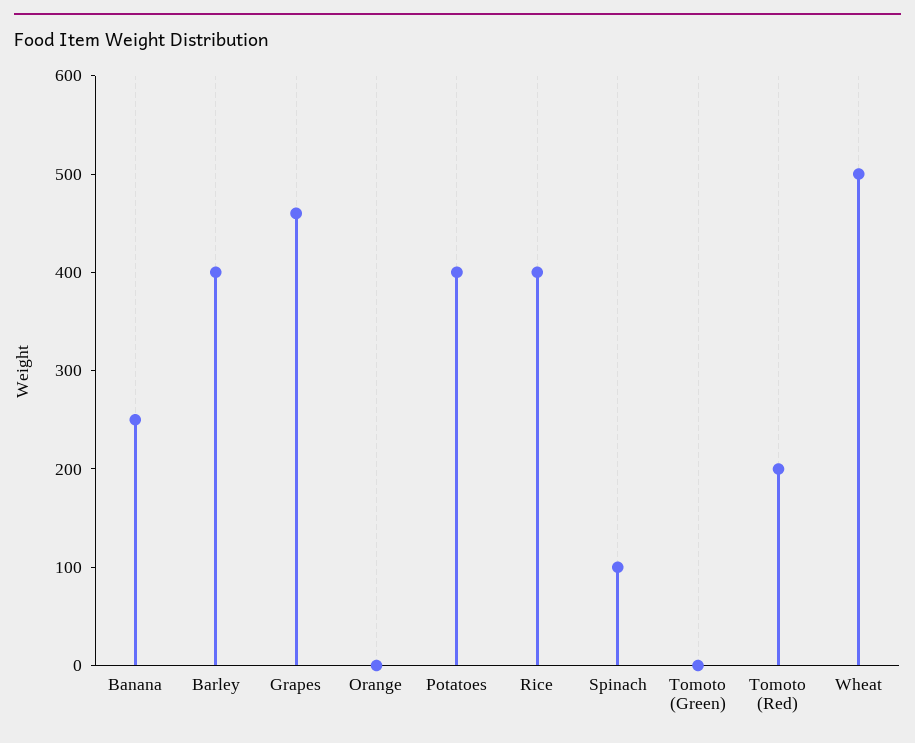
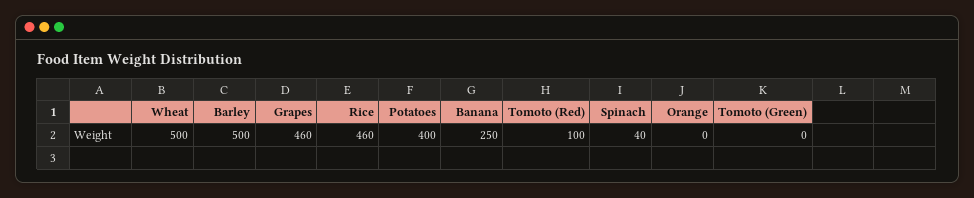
  {
    "Banana": 250,
-   "Barley": 400,
+   "Barley": 500,
    "Grapes": 460,
    "Orange": 0,
    "Potatoes": 400,
-   "Rice": 400,
+   "Rice": 460,
-   "Spinach": 100,
+   "Spinach": 40,
    "Tomoto (Green)": 0,
-   "Tomoto (Red)": 200,
+   "Tomoto (Red)": 100,
    "Wheat": 500
  }

